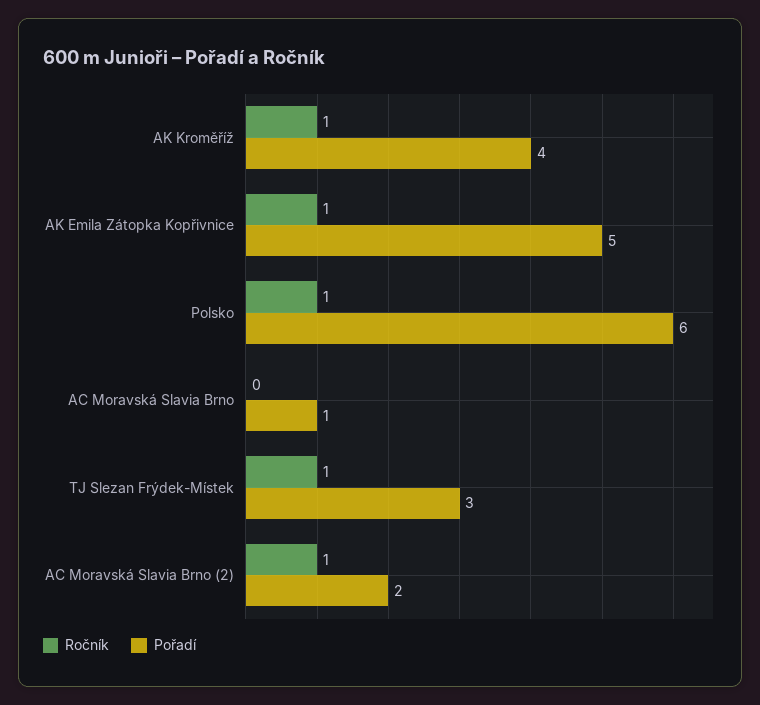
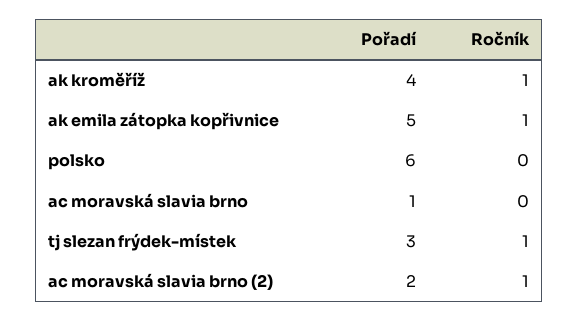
  {
    "Ročník": {
      "AK Kroměříž": 1,
      "AK Emila Zátopka Kopřivnice": 1,
-     "Polsko": 1,
+     "Polsko": 0,
      "AC Moravská Slavia Brno": 0,
      "TJ Slezan Frýdek-Místek": 1,
      "AC Moravská Slavia Brno (2)": 1
    },
    "Pořadí": {
      "AK Kroměříž": 4,
      "AK Emila Zátopka Kopřivnice": 5,
      "Polsko": 6,
      "AC Moravská Slavia Brno": 1,
      "TJ Slezan Frýdek-Místek": 3,
      "AC Moravská Slavia Brno (2)": 2
    }
  }

